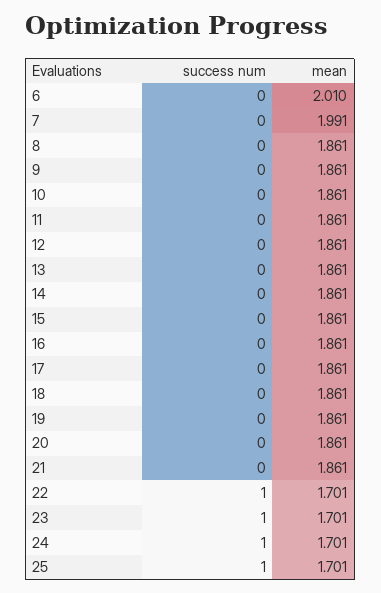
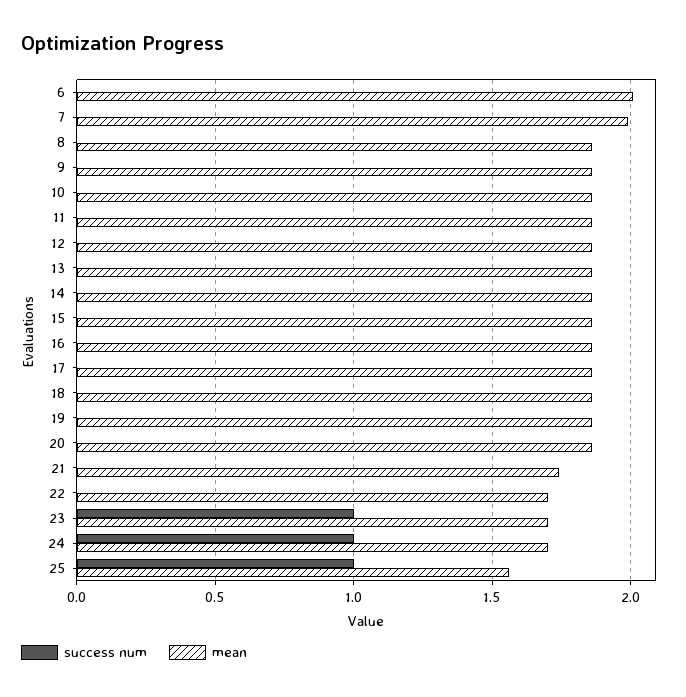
  {
    "success num": {
      "6": 0,
      "7": 0,
      "8": 0,
      "9": 0,
      "10": 0,
      "11": 0,
      "12": 0,
      "13": 0,
      "14": 0,
      "15": 0,
      "16": 0,
      "17": 0,
      "18": 0,
      "19": 0,
      "20": 0,
      "21": 0,
-     "22": 1,
+     "22": 0,
      "23": 1,
      "24": 1,
      "25": 1
    },
    "mean": {
      "6": 2.01,
      "7": 1.991,
      "8": 1.861,
      "9": 1.861,
      "10": 1.861,
      "11": 1.861,
      "12": 1.861,
      "13": 1.861,
      "14": 1.861,
      "15": 1.861,
      "16": 1.861,
      "17": 1.861,
      "18": 1.861,
      "19": 1.861,
      "20": 1.861,
-     "21": 1.861,
+     "21": 1.75,
      "22": 1.701,
      "23": 1.701,
      "24": 1.701,
-     "25": 1.701
+     "25": 1.55
    }
  }

